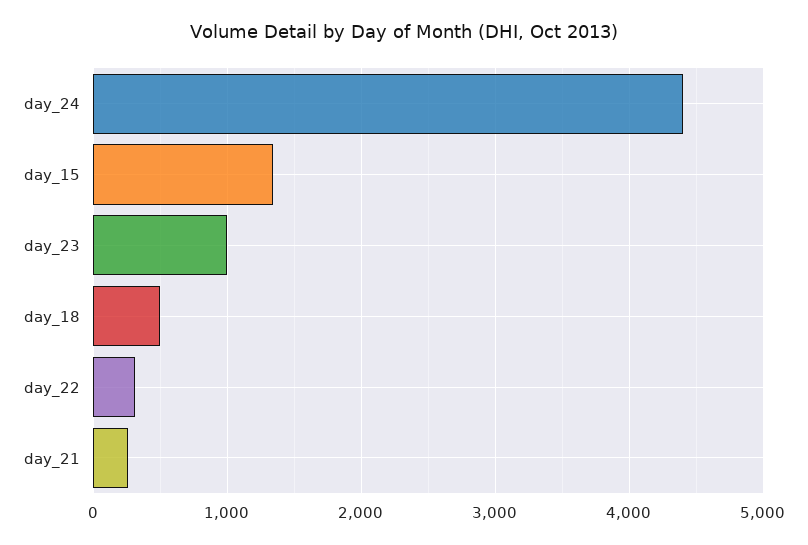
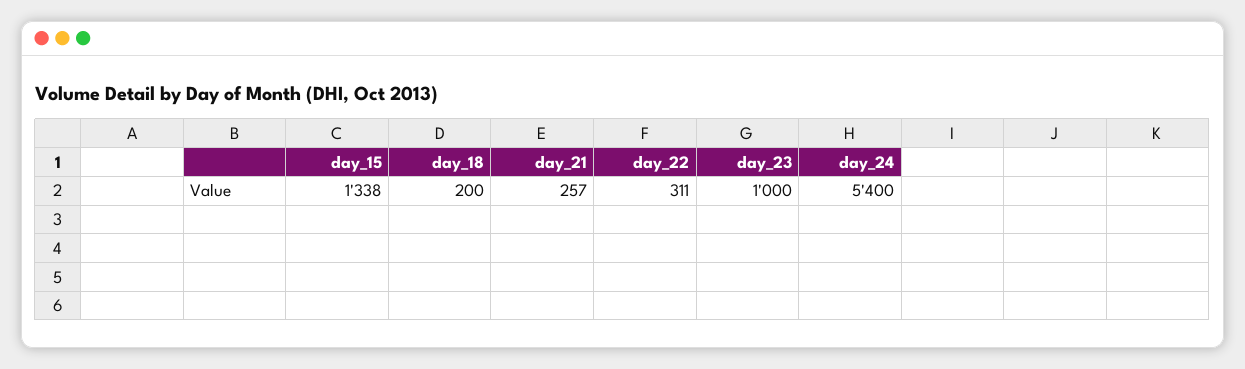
  {
-   "day_24": 4400,
+   "day_24": 5400,
    "day_15": 1338,
    "day_23": 1000,
-   "day_18": 500,
+   "day_18": 200,
    "day_22": 311,
    "day_21": 257
  }

